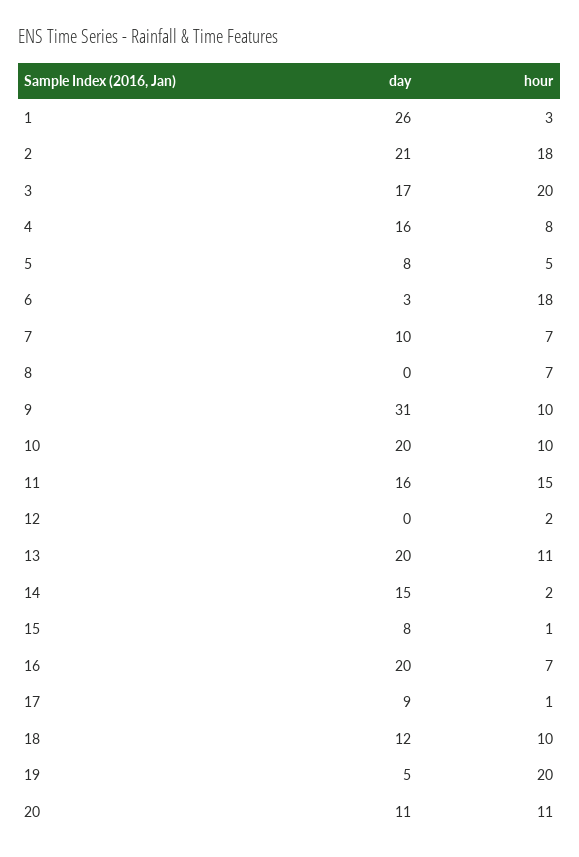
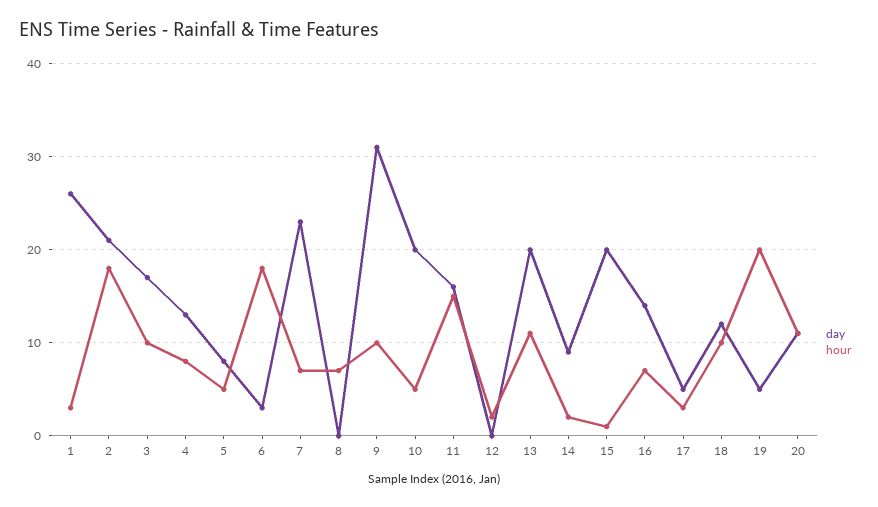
  {
    "day": {
      "1": 26,
      "2": 21,
      "3": 17,
-     "4": 16,
+     "4": 13,
      "5": 8,
      "6": 3,
-     "7": 10,
+     "7": 23,
      "8": 0,
      "9": 31,
      "10": 20,
      "11": 16,
      "12": 0,
      "13": 20,
-     "14": 15,
+     "14": 9,
-     "15": 8,
+     "15": 20,
-     "16": 20,
+     "16": 14,
-     "17": 9,
+     "17": 5,
      "18": 12,
      "19": 5,
      "20": 11
    },
    "hour": {
      "1": 3,
      "2": 18,
-     "3": 20,
+     "3": 10,
      "4": 8,
      "5": 5,
      "6": 18,
      "7": 7,
      "8": 7,
      "9": 10,
-     "10": 10,
+     "10": 5,
      "11": 15,
      "12": 2,
      "13": 11,
      "14": 2,
      "15": 1,
      "16": 7,
-     "17": 1,
+     "17": 3,
      "18": 10,
      "19": 20,
      "20": 11
    }
  }

